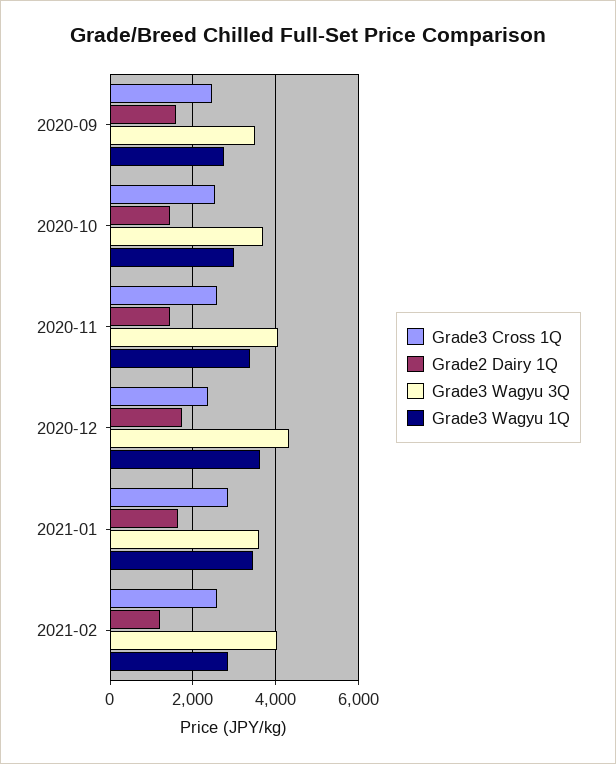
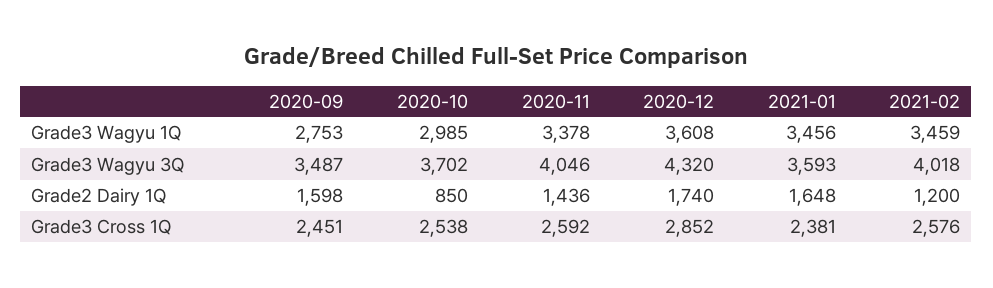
  {
    "Grade3 Cross 1Q": {
      "2020-09": 2451,
      "2020-10": 2538,
      "2020-11": 2592,
-     "2020-12": 2400,
+     "2020-12": 2852,
-     "2021-01": 2800,
+     "2021-01": 2381,
      "2021-02": 2576
    },
    "Grade2 Dairy 1Q": {
      "2020-09": 1598,
-     "2020-10": 1400,
+     "2020-10": 850,
      "2020-11": 1436,
      "2020-12": 1740,
      "2021-01": 1648,
      "2021-02": 1200
    },
    "Grade3 Wagyu 3Q": {
      "2020-09": 3487,
      "2020-10": 3702,
      "2020-11": 4046,
      "2020-12": 4320,
      "2021-01": 3593,
      "2021-02": 4018
    },
    "Grade3 Wagyu 1Q": {
      "2020-09": 2753,
      "2020-10": 2985,
      "2020-11": 3378,
      "2020-12": 3608,
      "2021-01": 3456,
-     "2021-02": 2800
+     "2021-02": 3459
    }
  }

